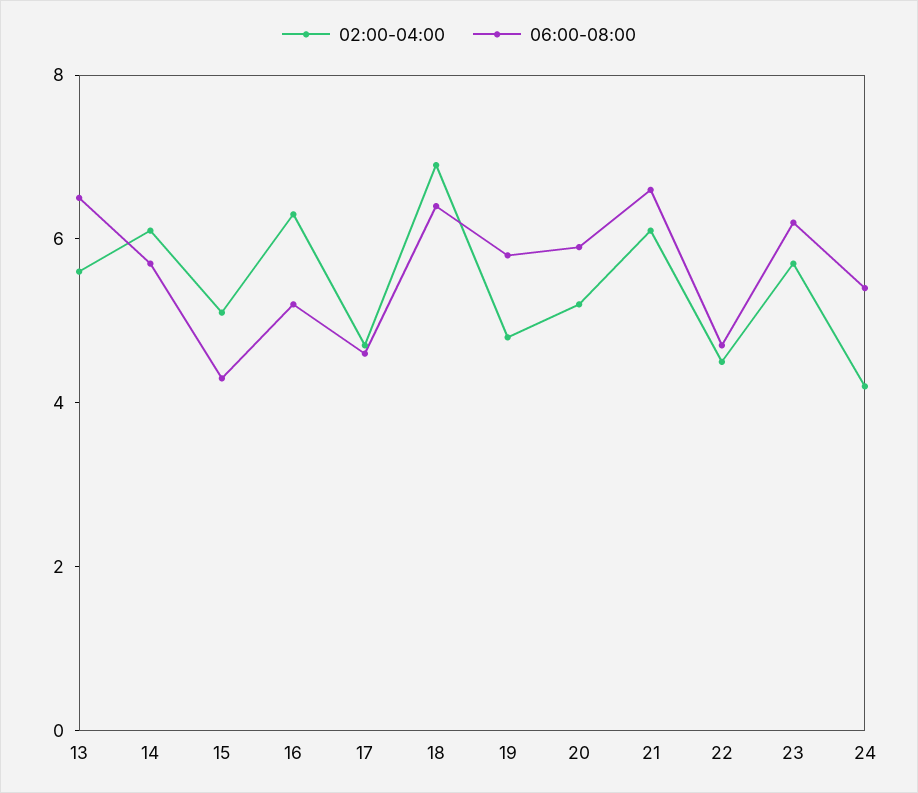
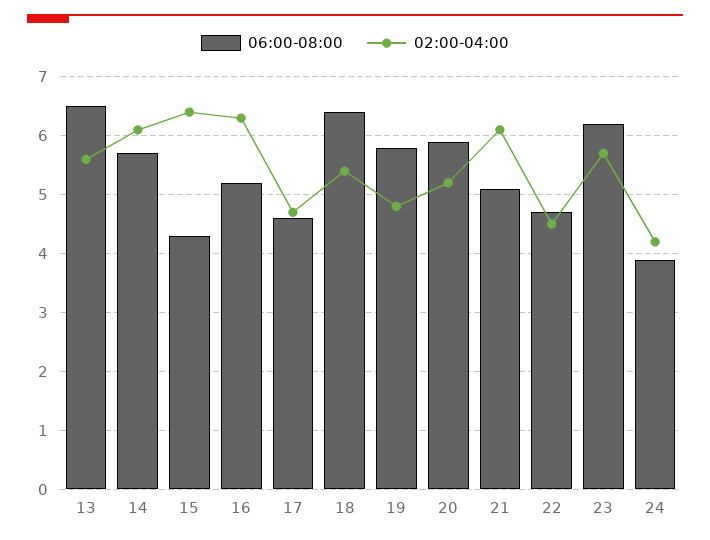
  {
    "02:00-04:00": {
      "13": 5.5,
      "14": 6,
-     "15": 5,
+     "15": 6.5,
      "16": 6.5,
      "17": 4.5,
-     "18": 7,
+     "18": 5.5,
      "19": 5,
      "20": 5,
      "21": 6,
      "22": 4.5,
      "23": 5.5,
      "24": 4
    },
    "06:00-08:00": {
      "13": 6.5,
      "14": 5.5,
      "15": 4.5,
      "16": 5,
      "17": 4.5,
      "18": 6.5,
      "19": 6,
      "20": 6,
-     "21": 6.5,
+     "21": 5,
      "22": 4.5,
      "23": 6,
-     "24": 5.5
+     "24": 4
    }
  }

